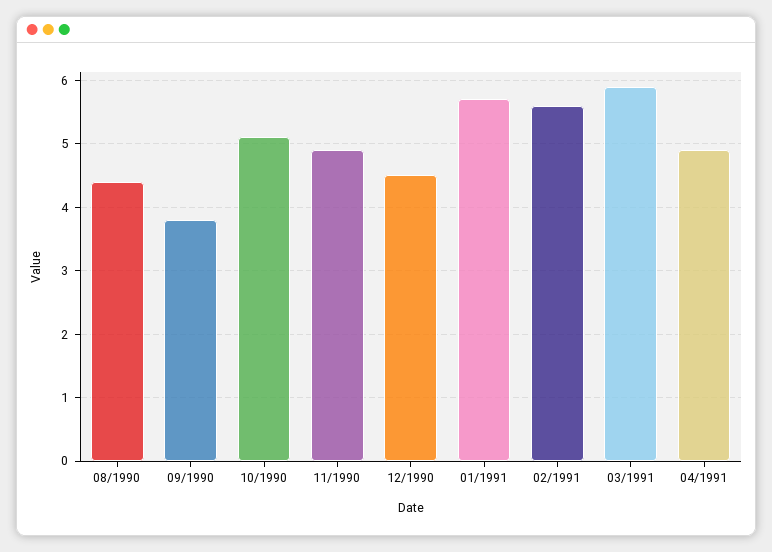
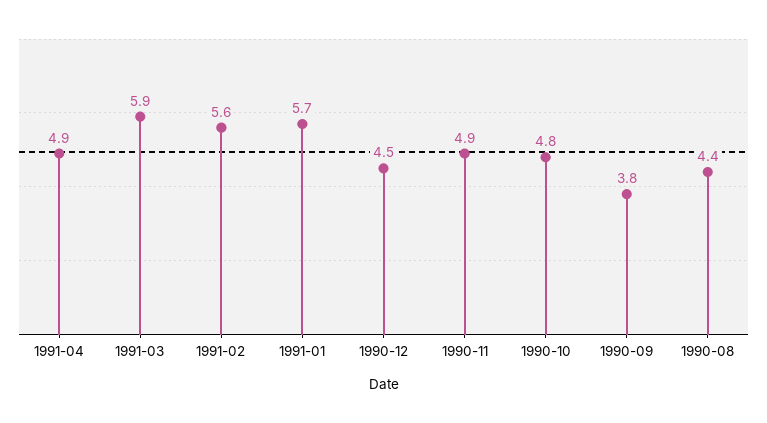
  {
    "08/1990": 4.4,
    "09/1990": 3.8,
-   "10/1990": 5.1,
+   "10/1990": 4.8,
    "11/1990": 4.9,
    "12/1990": 4.5,
    "01/1991": 5.7,
    "02/1991": 5.6,
    "03/1991": 5.9,
    "04/1991": 4.9
  }

